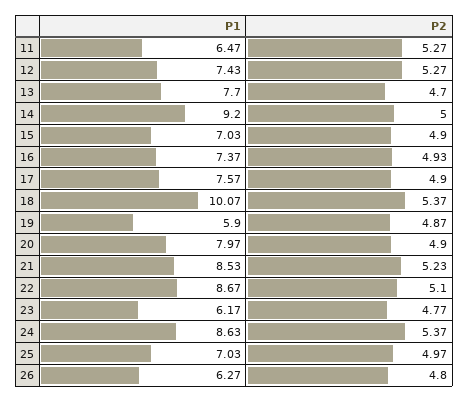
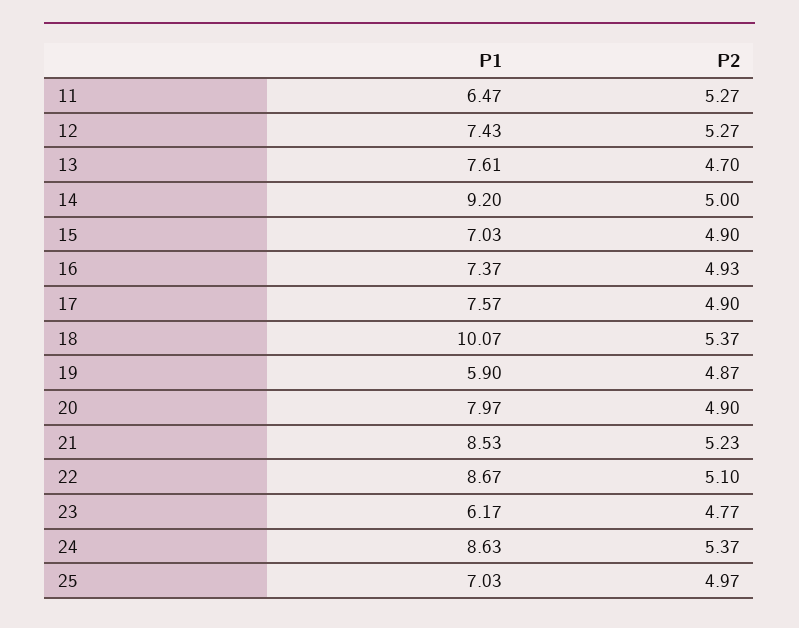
  {
    "P1": {
      "11": 6.47,
      "12": 7.43,
-     "13": 7.7,
+     "13": 7.61,
      "14": 9.2,
      "15": 7.03,
      "16": 7.37,
      "17": 7.57,
      "18": 10.07,
      "19": 5.9,
      "20": 7.97,
      "21": 8.53,
      "22": 8.67,
      "23": 6.17,
      "24": 8.63,
-     "25": 7.03,
+     "25": 7.03
-     "26": 6.27
    },
    "P2": {
      "11": 5.27,
      "12": 5.27,
      "13": 4.7,
      "14": 5,
      "15": 4.9,
      "16": 4.93,
      "17": 4.9,
      "18": 5.37,
      "19": 4.87,
      "20": 4.9,
      "21": 5.23,
      "22": 5.1,
      "23": 4.77,
      "24": 5.37,
-     "25": 4.97,
+     "25": 4.97
-     "26": 4.8
    }
  }

